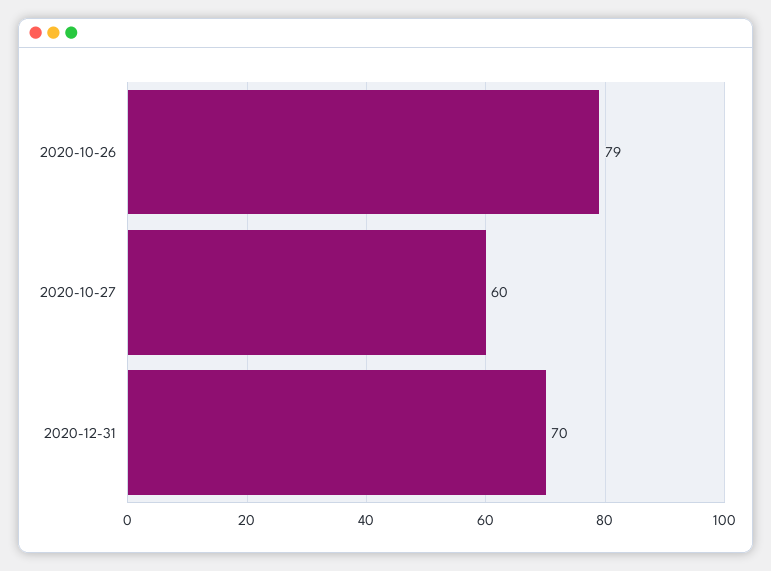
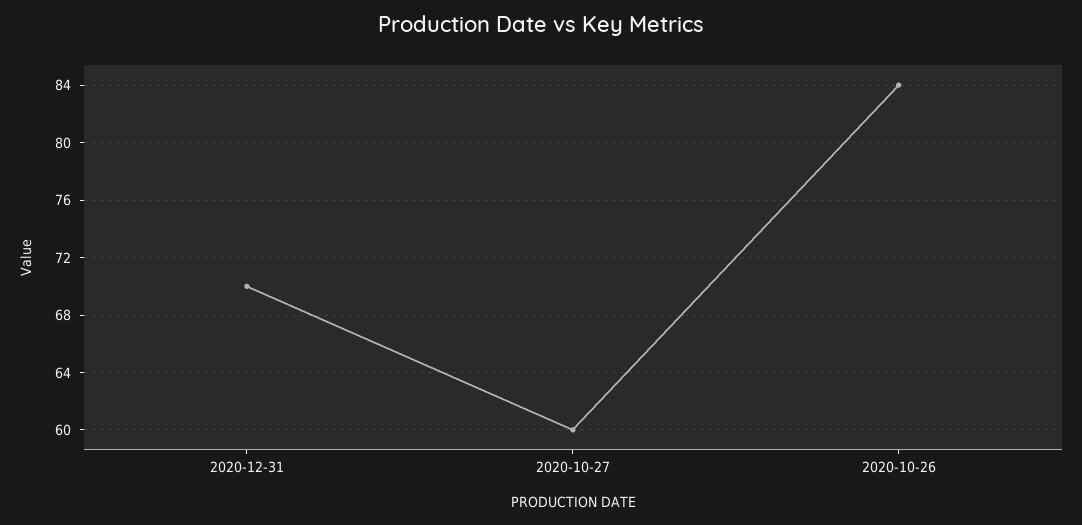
  {
-   "2020-10-26": 79,
+   "2020-10-26": 84,
    "2020-10-27": 60,
    "2020-12-31": 70
  }

